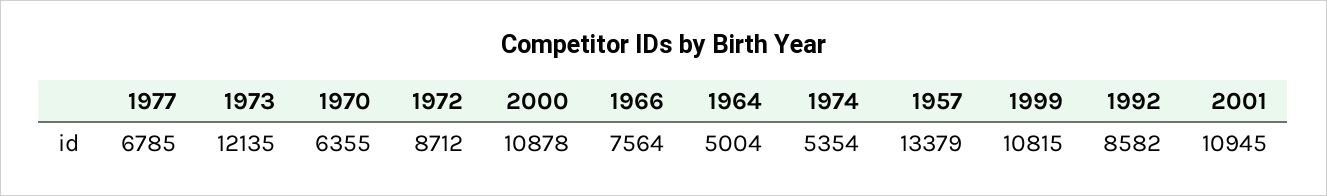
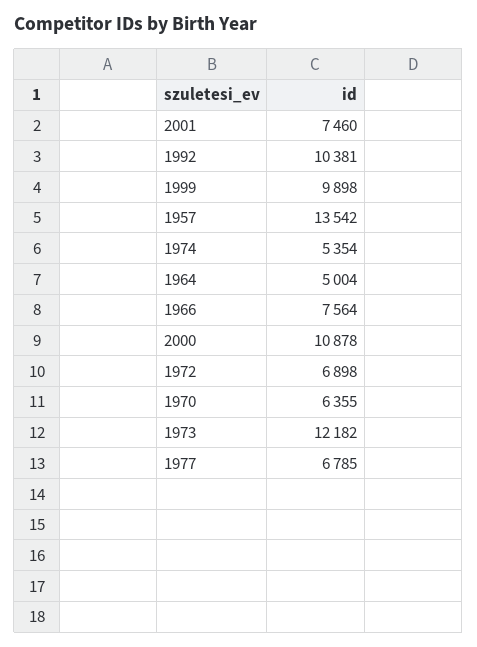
  {
    "1977": 6785,
-   "1973": 12135,
+   "1973": 12182,
    "1970": 6355,
-   "1972": 8712,
+   "1972": 6898,
    "2000": 10878,
    "1966": 7564,
    "1964": 5004,
    "1974": 5354,
-   "1957": 13379,
+   "1957": 13542,
-   "1999": 10815,
+   "1999": 9898,
-   "1992": 8582,
+   "1992": 10381,
-   "2001": 10945
+   "2001": 7460
  }

